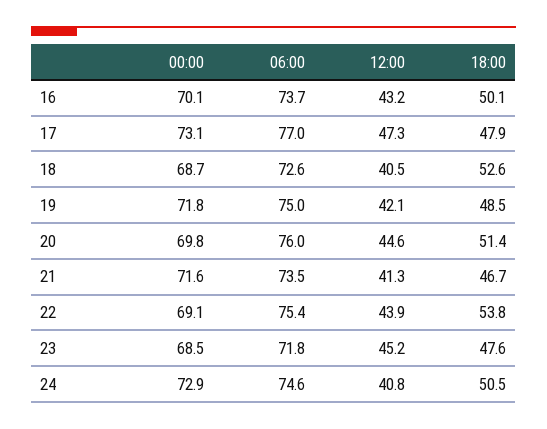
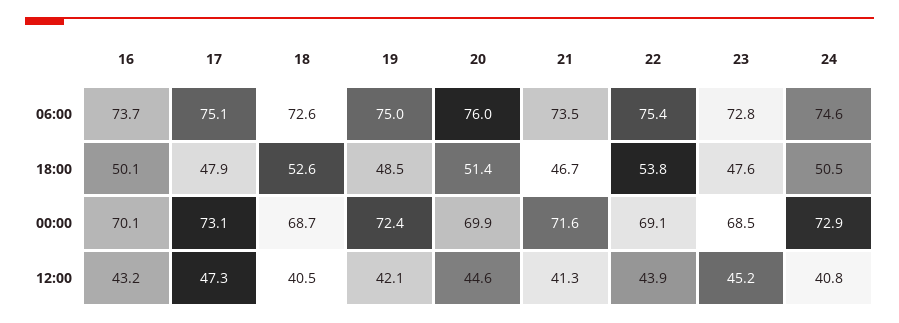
  {
    "00:00": {
      "16": 70.1,
      "17": 73.1,
      "18": 68.7,
-     "19": 71.8,
+     "19": 72.4,
-     "20": 69.8,
+     "20": 69.9,
      "21": 71.6,
      "22": 69.1,
      "23": 68.5,
      "24": 72.9
    },
    "06:00": {
      "16": 73.7,
-     "17": 77,
+     "17": 75.1,
      "18": 72.6,
      "19": 75,
      "20": 76,
      "21": 73.5,
      "22": 75.4,
-     "23": 71.8,
+     "23": 72.8,
      "24": 74.6
    },
    "12:00": {
      "16": 43.2,
      "17": 47.3,
      "18": 40.5,
      "19": 42.1,
      "20": 44.6,
      "21": 41.3,
      "22": 43.9,
      "23": 45.2,
      "24": 40.8
    },
    "18:00": {
      "16": 50.1,
      "17": 47.9,
      "18": 52.6,
      "19": 48.5,
      "20": 51.4,
      "21": 46.7,
      "22": 53.8,
      "23": 47.6,
      "24": 50.5
    }
  }

